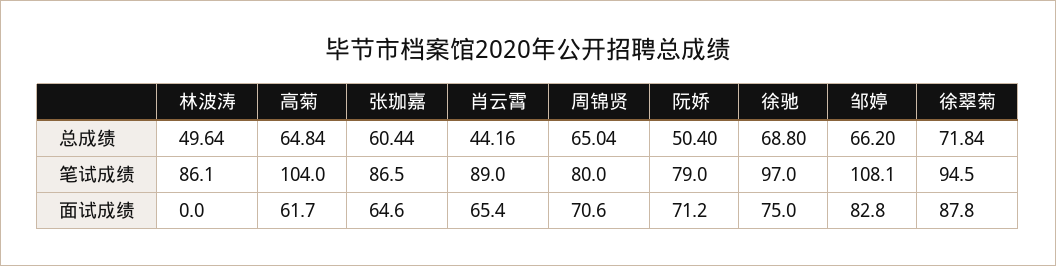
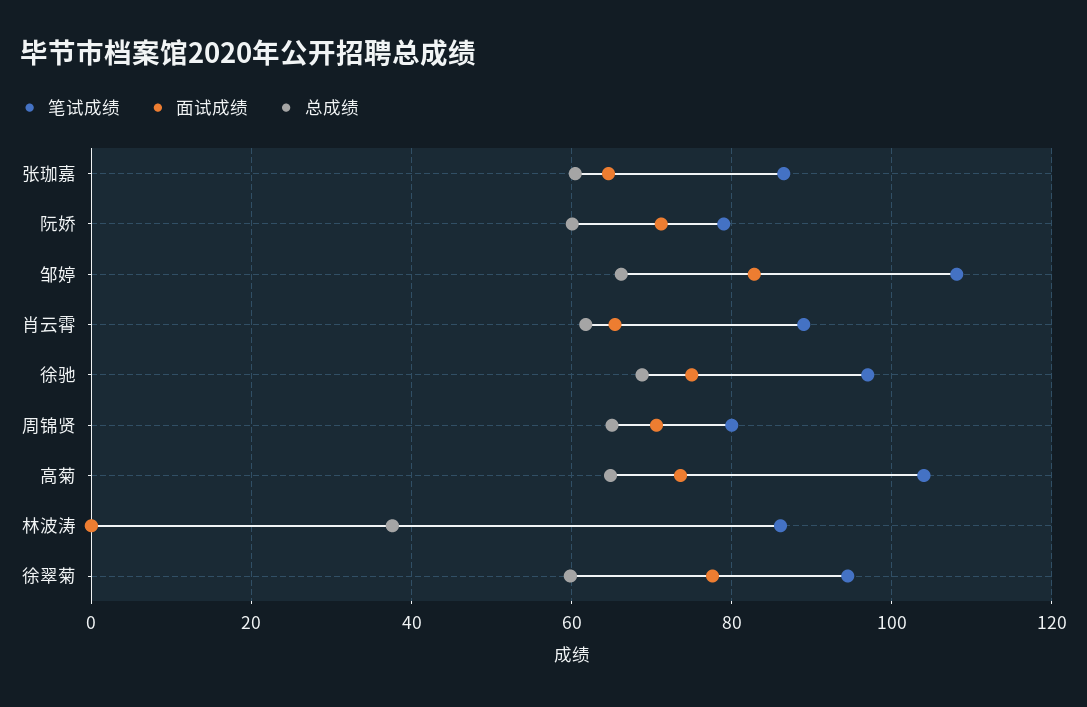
  {
    "总成绩": {
-     "林波涛": 49.64,
+     "林波涛": 38,
      "高菊": 64.84,
      "张珈嘉": 60.44,
-     "肖云霄": 44.16,
+     "肖云霄": 62,
      "周锦贤": 65.04,
-     "阮娇": 50.4,
+     "阮娇": 60,
      "徐驰": 68.8,
      "邹婷": 66.2,
-     "徐翠菊": 71.84
+     "徐翠菊": 60
    },
    "笔试成绩": {
      "林波涛": 86.1,
      "高菊": 104,
      "张珈嘉": 86.5,
      "肖云霄": 89,
      "周锦贤": 80,
      "阮娇": 79,
      "徐驰": 97,
      "邹婷": 108.1,
      "徐翠菊": 94.5
    },
    "面试成绩": {
      "林波涛": 0,
-     "高菊": 61.7,
+     "高菊": 74,
      "张珈嘉": 64.6,
      "肖云霄": 65.4,
      "周锦贤": 70.6,
      "阮娇": 71.2,
      "徐驰": 75,
      "邹婷": 82.8,
-     "徐翠菊": 87.8
+     "徐翠菊": 78
    }
  }

